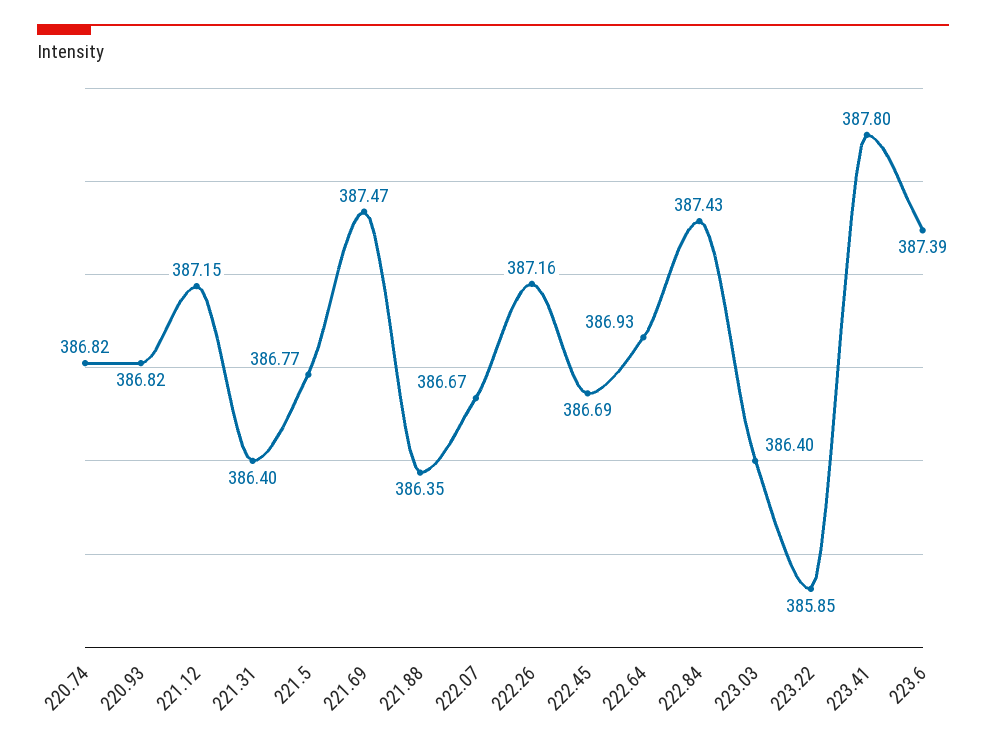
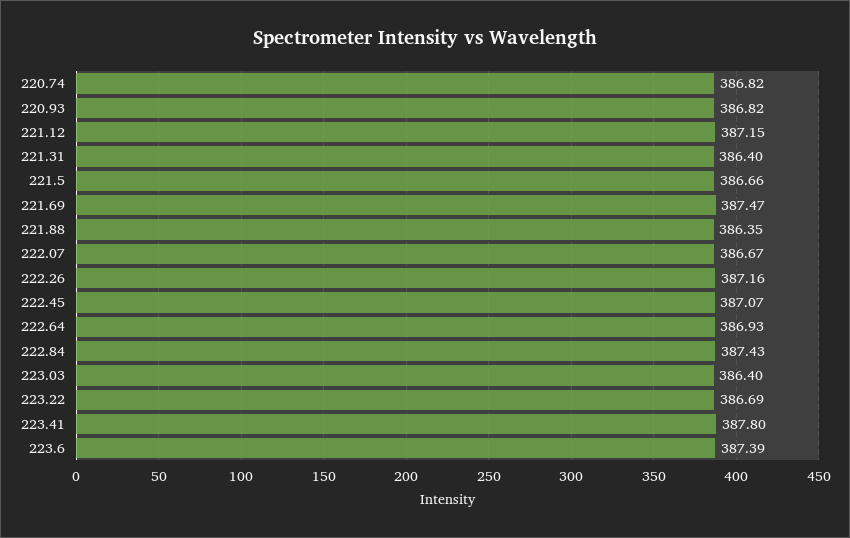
  {
    "220.74": 386.82,
    "220.93": 386.82,
    "221.12": 387.15,
    "221.31": 386.4,
-   "221.5": 386.77,
+   "221.5": 386.66,
    "221.69": 387.47,
    "221.88": 386.35,
    "222.07": 386.67,
    "222.26": 387.16,
-   "222.45": 386.69,
+   "222.45": 387.07,
    "222.64": 386.93,
    "222.84": 387.43,
    "223.03": 386.4,
-   "223.22": 385.85,
+   "223.22": 386.69,
    "223.41": 387.8,
    "223.6": 387.39
  }

